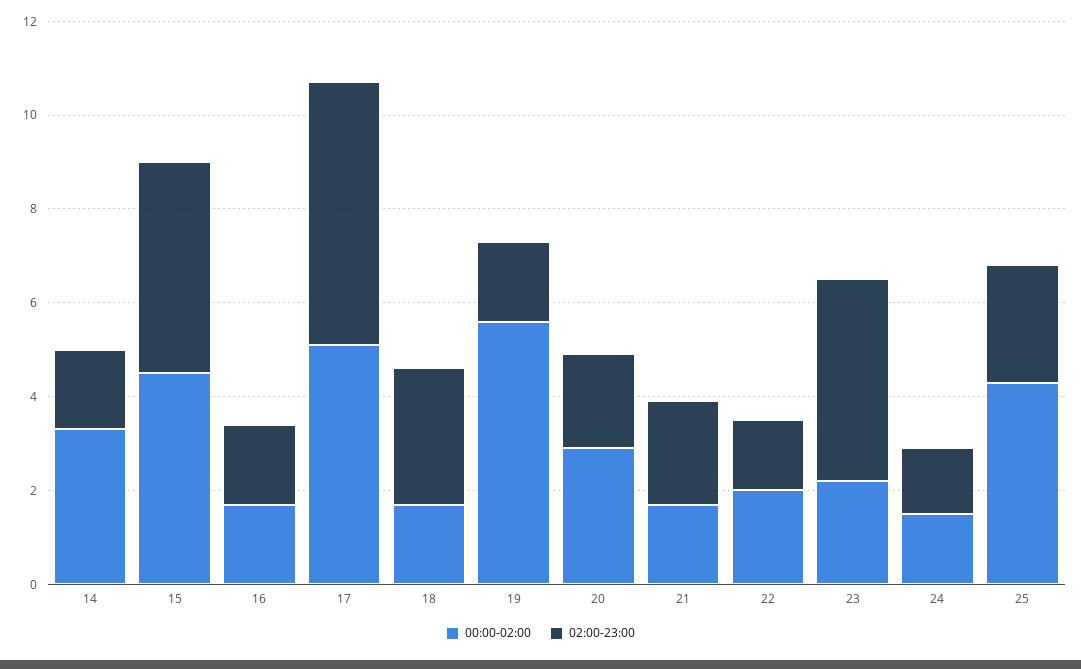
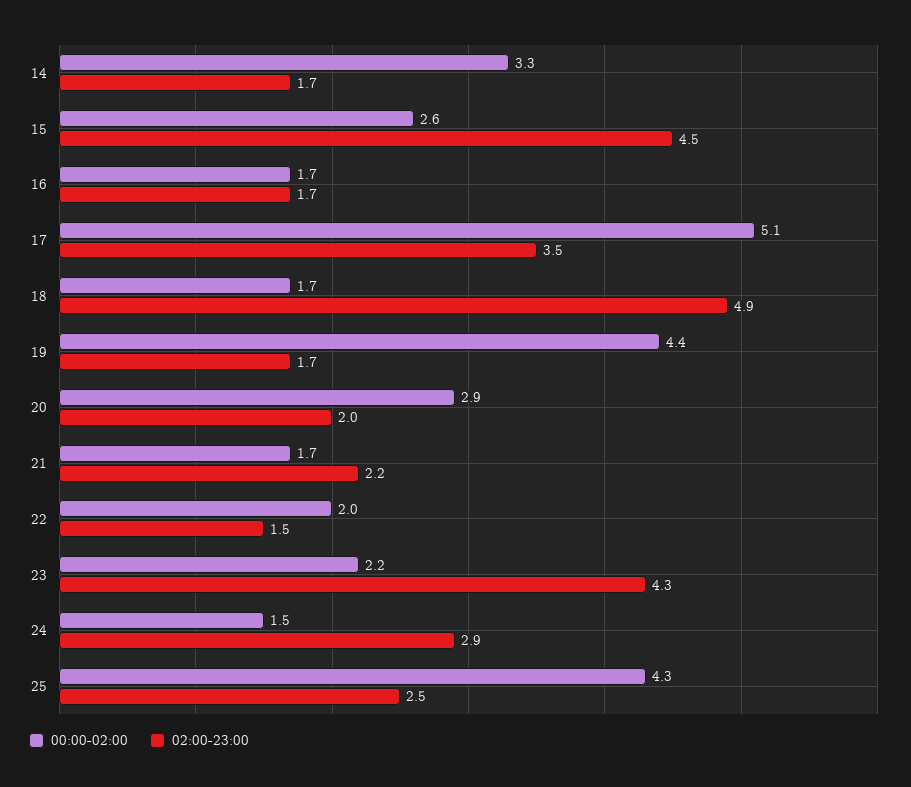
  {
    "00:00-02:00": {
      "14": 3.3,
-     "15": 4.5,
+     "15": 2.6,
      "16": 1.7,
      "17": 5.1,
      "18": 1.7,
-     "19": 5.5,
+     "19": 4.4,
      "20": 2.9,
      "21": 1.7,
      "22": 2,
      "23": 2.2,
      "24": 1.5,
      "25": 4.3
    },
    "02:00-23:00": {
      "14": 1.7,
      "15": 4.5,
      "16": 1.7,
-     "17": 5.5,
+     "17": 3.5,
-     "18": 3,
+     "18": 4.9,
      "19": 1.7,
      "20": 2,
      "21": 2.2,
      "22": 1.5,
      "23": 4.3,
-     "24": 1.5,
+     "24": 2.9,
      "25": 2.5
    }
  }

